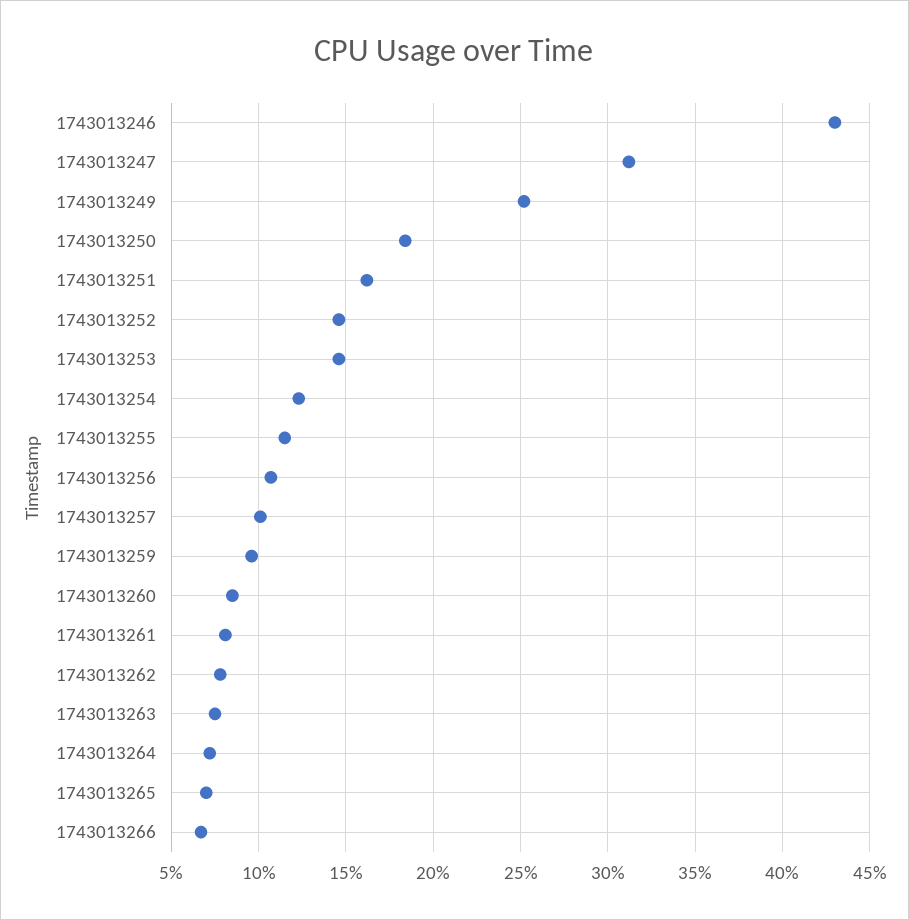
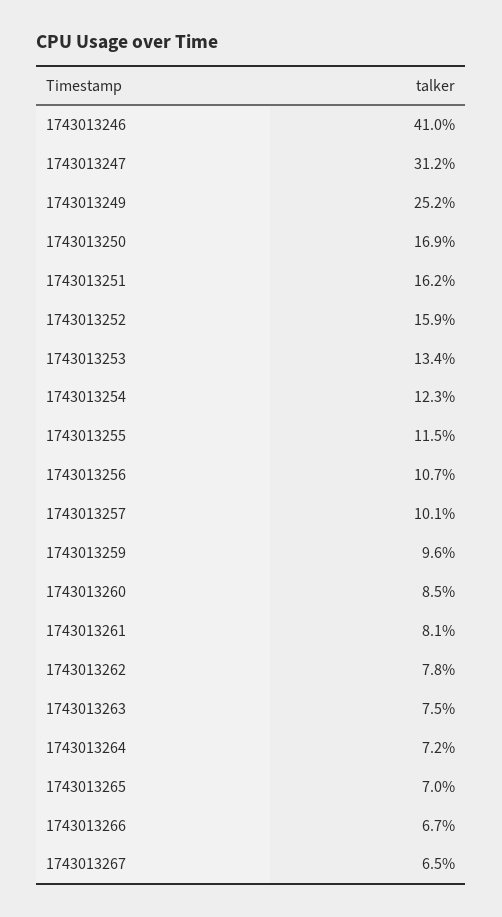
  {
-   "1743013246": 43,
+   "1743013246": 41,
    "1743013247": 31.2,
    "1743013249": 25.2,
-   "1743013250": 18.5,
+   "1743013250": 16.9,
    "1743013251": 16.2,
-   "1743013252": 14.5,
+   "1743013252": 15.9,
-   "1743013253": 14.5,
+   "1743013253": 13.4,
    "1743013254": 12.3,
    "1743013255": 11.5,
    "1743013256": 10.7,
    "1743013257": 10.1,
    "1743013259": 9.6,
    "1743013260": 8.5,
    "1743013261": 8.1,
    "1743013262": 7.8,
    "1743013263": 7.5,
    "1743013264": 7.2,
    "1743013265": 7,
-   "1743013266": 6.7
+   "1743013266": 6.7,
+   "1743013267": 6.5
  }

